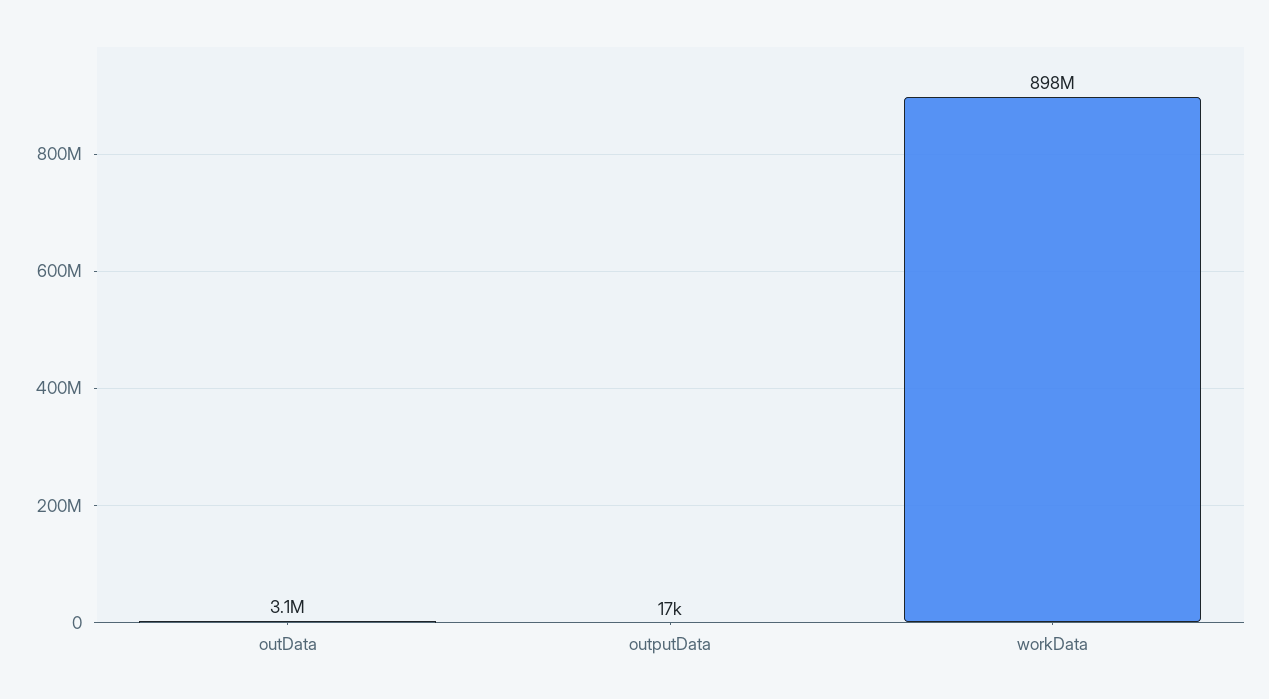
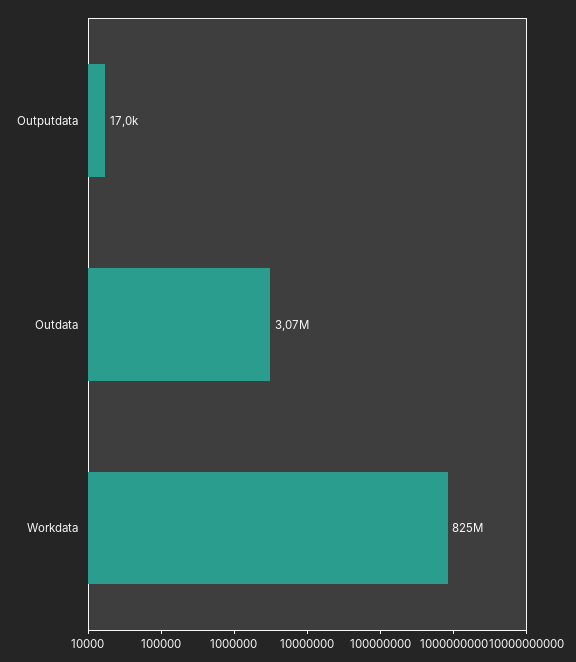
  {
    "outData": 3070000,
    "outputData": 17000,
-   "workData": 898000000
+   "workData": 825000000
  }

